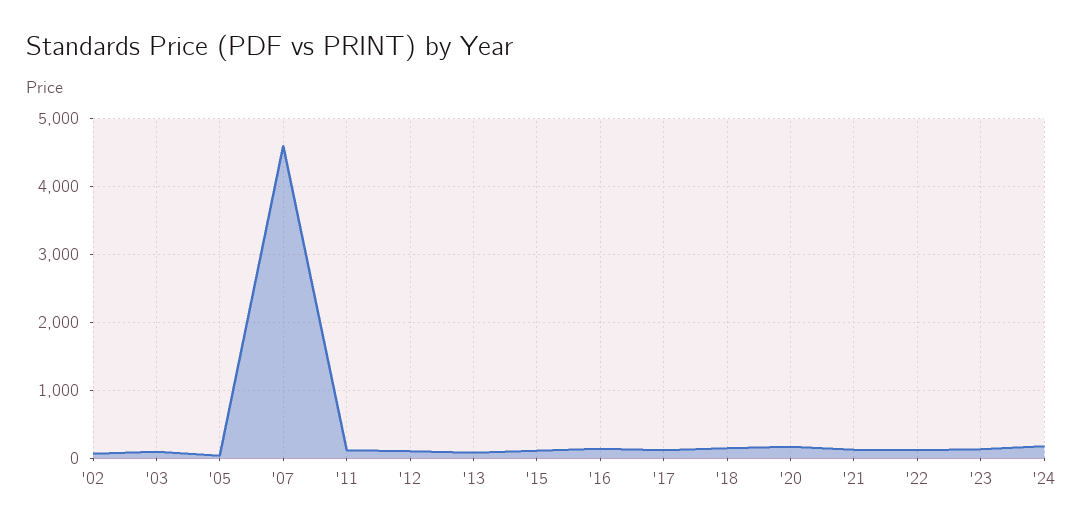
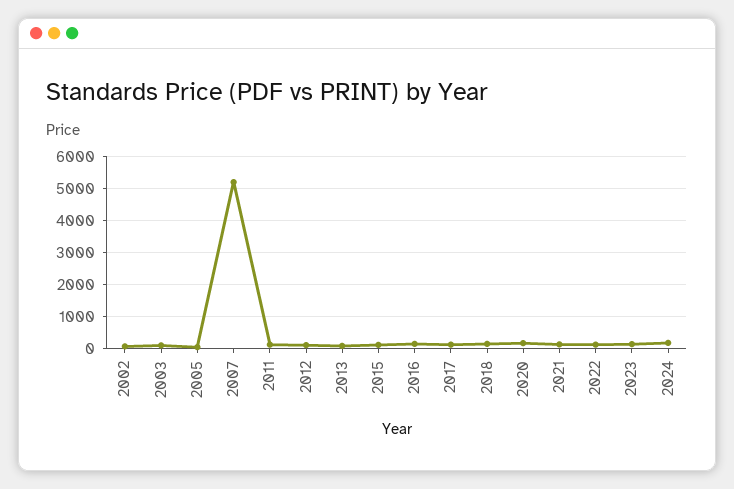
  {
    "'02": 100,
    "'03": 100,
    "'05": 0,
-   "'07": 4600,
+   "'07": 5200,
    "'11": 100,
    "'12": 100,
    "'13": 100,
    "'15": 100,
    "'16": 100,
    "'17": 100,
    "'18": 100,
    "'20": 200,
    "'21": 100,
    "'22": 100,
    "'23": 100,
    "'24": 200
  }

